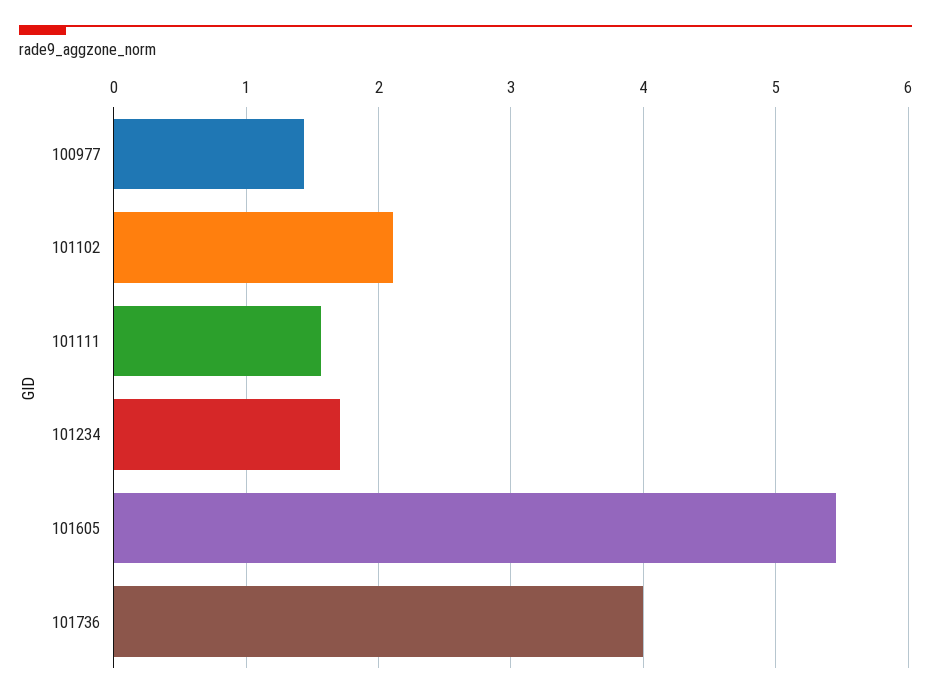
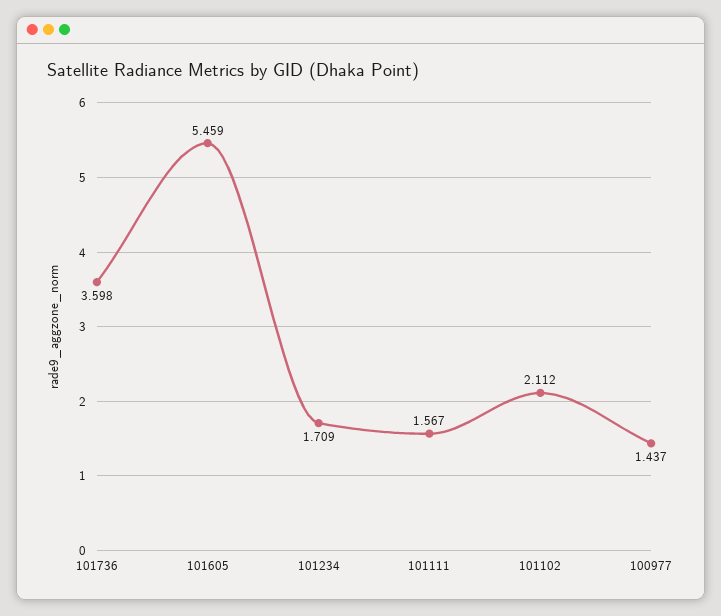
  {
    "100977": 1.437,
    "101102": 2.112,
    "101111": 1.567,
    "101234": 1.709,
    "101605": 5.459,
-   "101736": 4
+   "101736": 3.598
  }

